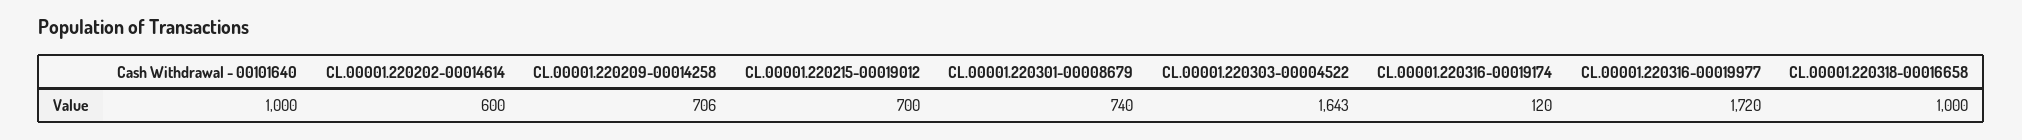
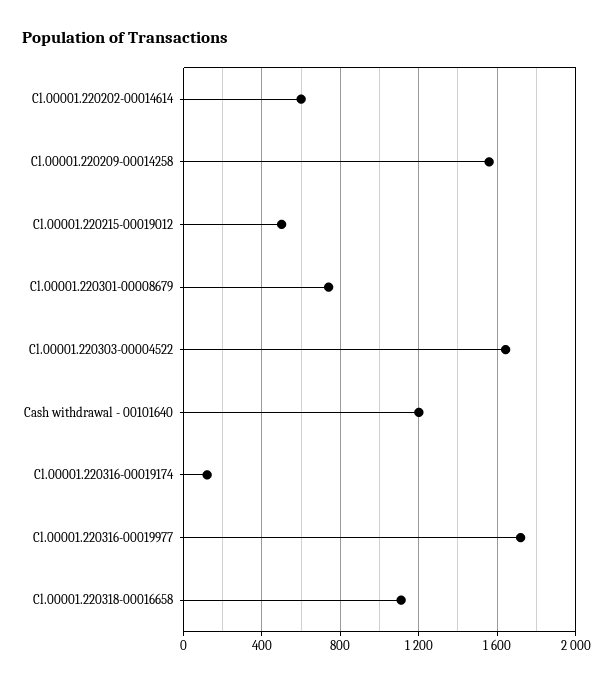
  {
-   "Cash Withdrawal - 00101640": 1000,
+   "Cash Withdrawal - 00101640": 1200,
    "CL.00001.220202-00014614": 600,
-   "CL.00001.220209-00014258": 706,
+   "CL.00001.220209-00014258": 1550,
-   "CL.00001.220215-00019012": 700,
+   "CL.00001.220215-00019012": 500,
    "CL.00001.220301-00008679": 740,
    "CL.00001.220303-00004522": 1643,
    "CL.00001.220316-00019174": 120,
    "CL.00001.220316-00019977": 1720,
-   "CL.00001.220318-00016658": 1000
+   "CL.00001.220318-00016658": 1100
  }

